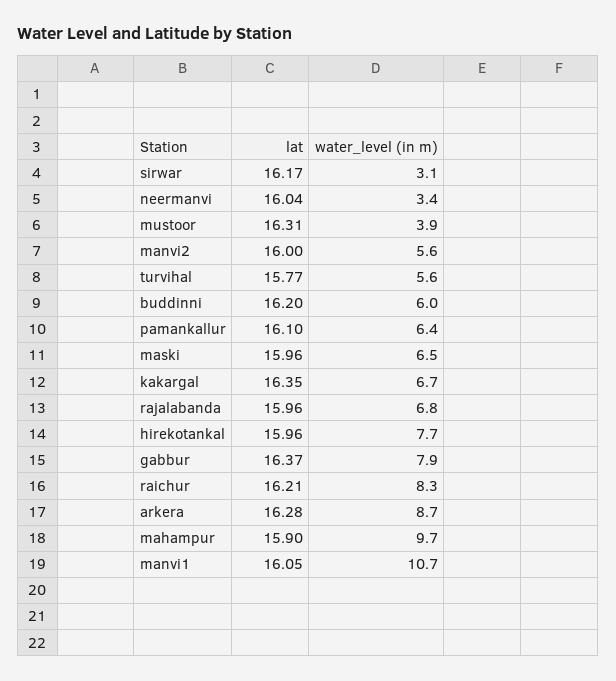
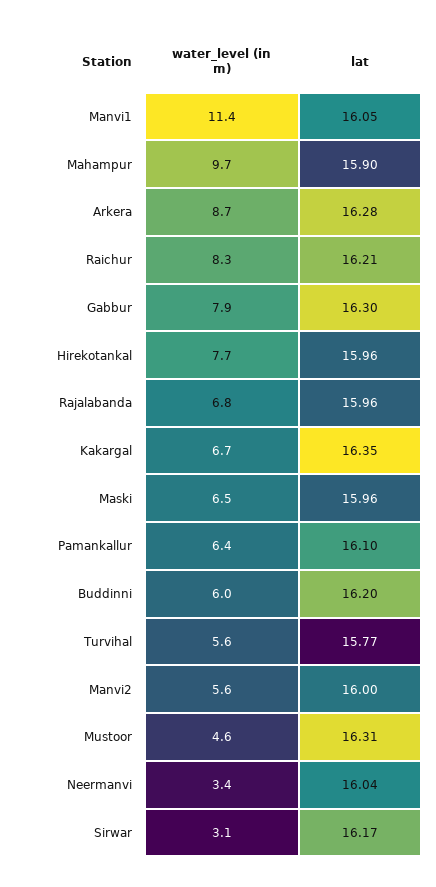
  {
    "lat": {
      "sirwar": 16.17,
      "neermanvi": 16.04,
      "mustoor": 16.31,
      "manvi2": 16,
      "turvihal": 15.77,
      "buddinni": 16.2,
      "pamankallur": 16.1,
      "maski": 15.96,
      "kakargal": 16.35,
      "rajalabanda": 15.96,
      "hirekotankal": 15.96,
-     "gabbur": 16.37,
+     "gabbur": 16.3,
      "raichur": 16.21,
      "arkera": 16.28,
      "mahampur": 15.9,
      "manvi1": 16.05
    },
    "water_level (in m)": {
      "sirwar": 3.1,
      "neermanvi": 3.4,
-     "mustoor": 3.9,
+     "mustoor": 4.6,
      "manvi2": 5.6,
      "turvihal": 5.6,
      "buddinni": 6,
      "pamankallur": 6.4,
      "maski": 6.5,
      "kakargal": 6.7,
      "rajalabanda": 6.8,
      "hirekotankal": 7.7,
      "gabbur": 7.9,
      "raichur": 8.3,
      "arkera": 8.7,
      "mahampur": 9.7,
-     "manvi1": 10.7
+     "manvi1": 11.4
    }
  }

